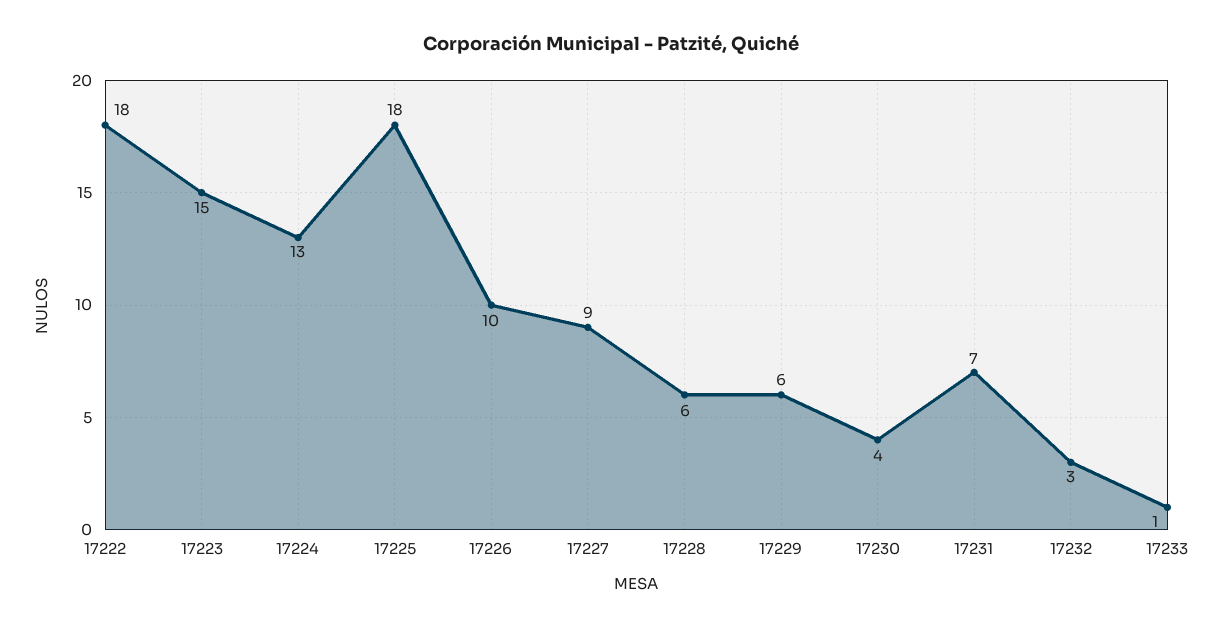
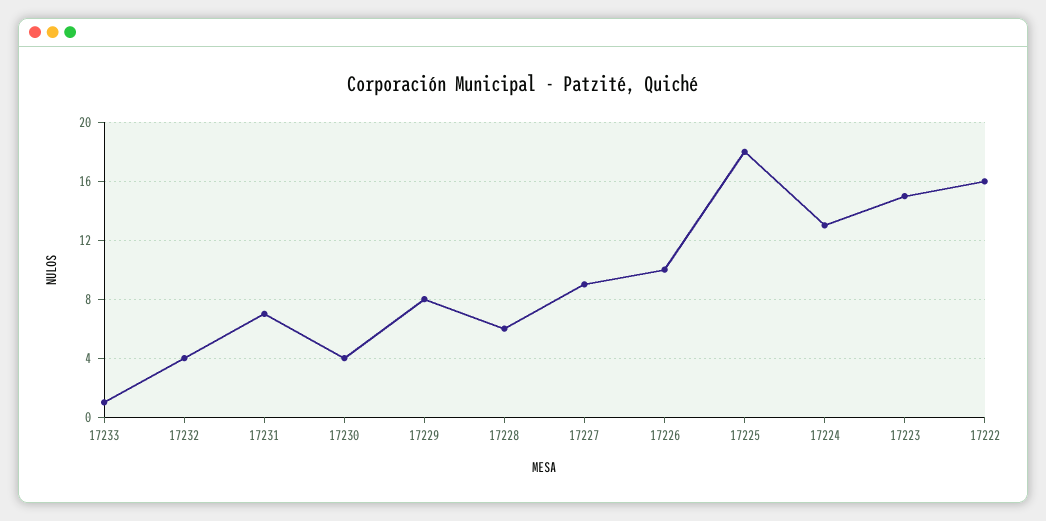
  {
-   "17222": 18,
+   "17222": 16,
    "17223": 15,
    "17224": 13,
    "17225": 18,
    "17226": 10,
    "17227": 9,
    "17228": 6,
-   "17229": 6,
+   "17229": 8,
    "17230": 4,
    "17231": 7,
-   "17232": 3,
+   "17232": 4,
    "17233": 1
  }

